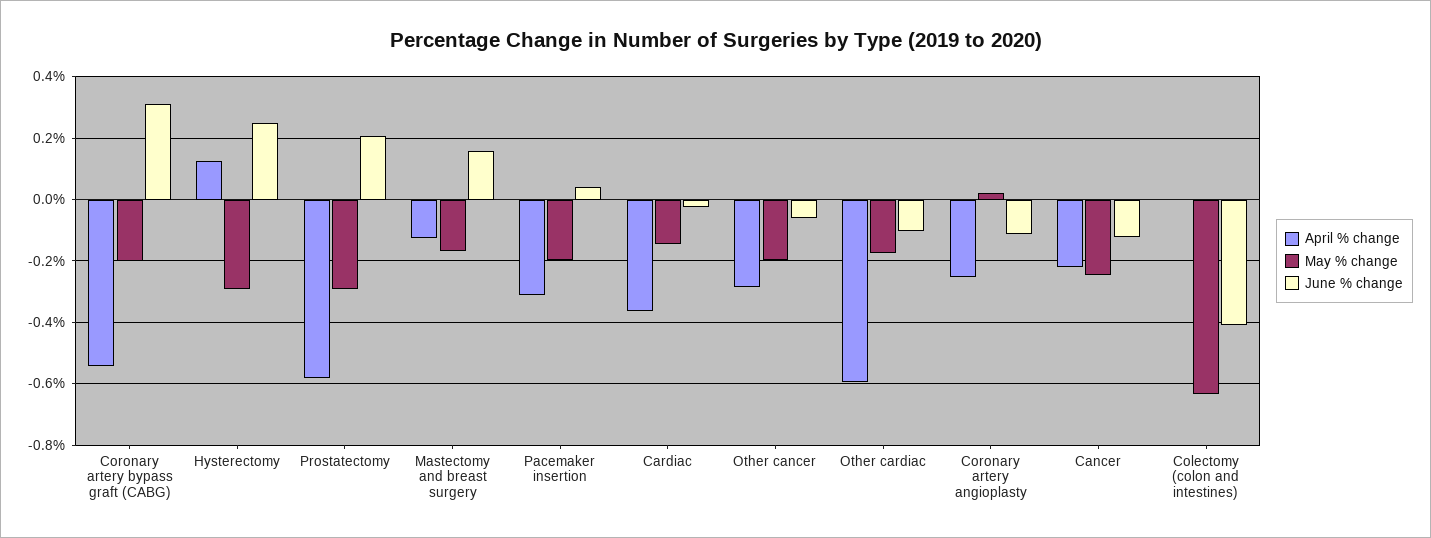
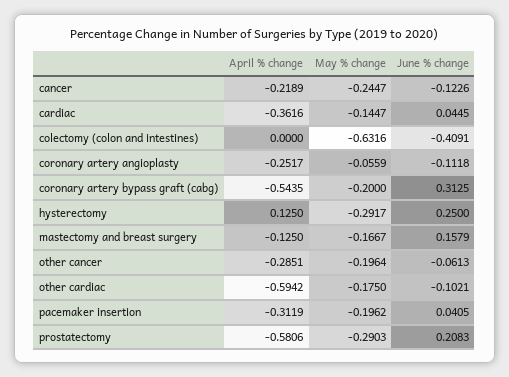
  {
    "April % change": {
      "Coronary artery bypass graft (CABG)": -0.5435,
      "Hysterectomy": 0.125,
      "Prostatectomy": -0.5806,
      "Mastectomy and breast surgery": -0.125,
      "Pacemaker insertion": -0.3119,
      "Cardiac": -0.3616,
      "Other cancer": -0.2851,
      "Other cardiac": -0.5942,
      "Coronary artery angioplasty": -0.2517,
      "Cancer": -0.2189,
      "Colectomy (colon and intestines)": 0
    },
    "May % change": {
      "Coronary artery bypass graft (CABG)": -0.2,
      "Hysterectomy": -0.2917,
      "Prostatectomy": -0.2903,
      "Mastectomy and breast surgery": -0.1667,
      "Pacemaker insertion": -0.1962,
      "Cardiac": -0.1447,
      "Other cancer": -0.1964,
      "Other cardiac": -0.175,
-     "Coronary artery angioplasty": 0.02,
+     "Coronary artery angioplasty": -0.0559,
      "Cancer": -0.2447,
      "Colectomy (colon and intestines)": -0.6316
    },
    "June % change": {
      "Coronary artery bypass graft (CABG)": 0.3125,
      "Hysterectomy": 0.25,
      "Prostatectomy": 0.2083,
      "Mastectomy and breast surgery": 0.1579,
      "Pacemaker insertion": 0.0405,
-     "Cardiac": -0.02,
+     "Cardiac": 0.0445,
      "Other cancer": -0.0613,
      "Other cardiac": -0.1021,
      "Coronary artery angioplasty": -0.1118,
      "Cancer": -0.1226,
      "Colectomy (colon and intestines)": -0.4091
    }
  }

